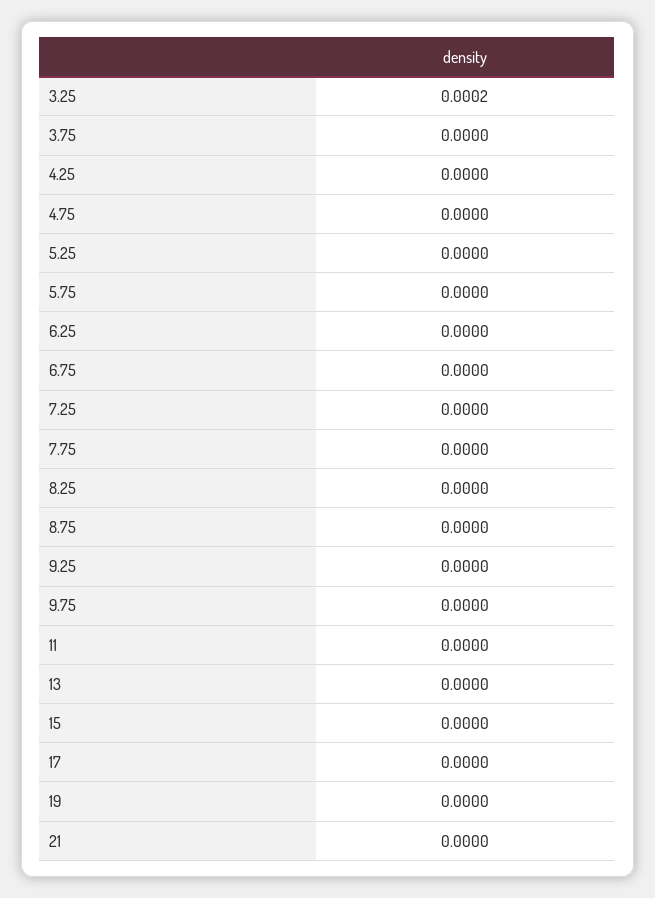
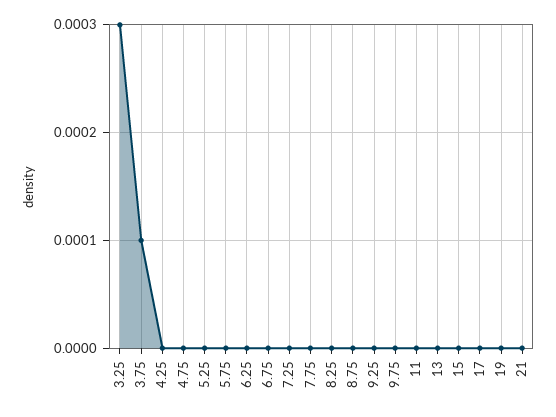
  {
-   "3.25": 0.0002,
+   "3.25": 0.0003,
-   "3.75": 0,
+   "3.75": 0.0001,
    "4.25": 0,
    "4.75": 0,
    "5.25": 0,
    "5.75": 0,
    "6.25": 0,
    "6.75": 0,
    "7.25": 0,
    "7.75": 0,
    "8.25": 0,
    "8.75": 0,
    "9.25": 0,
    "9.75": 0,
    "11": 0,
    "13": 0,
    "15": 0,
    "17": 0,
    "19": 0,
    "21": 0
  }

